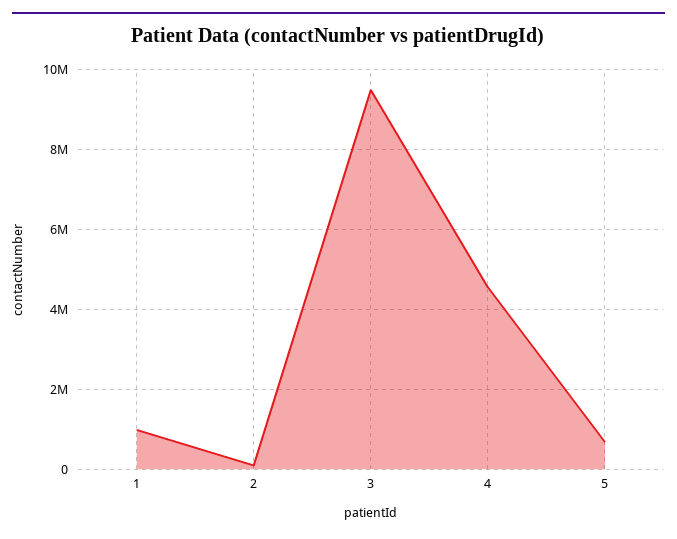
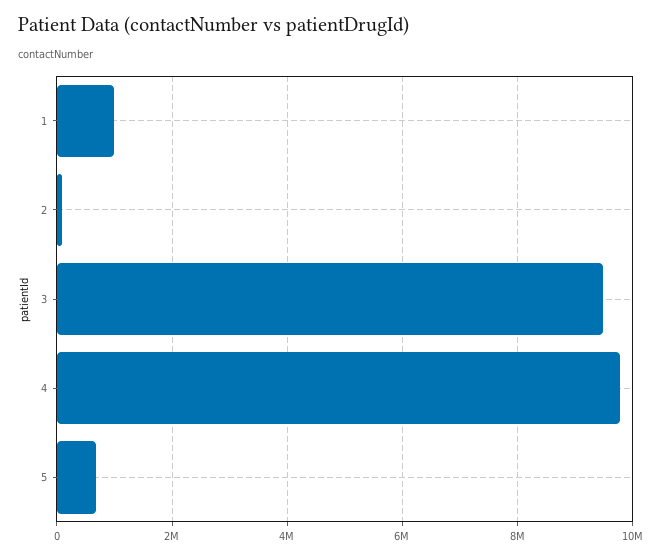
  {
    "1": 1000000,
    "2": 0,
    "3": 9400000,
-   "4": 4600000,
+   "4": 9800000,
    "5": 600000
  }

